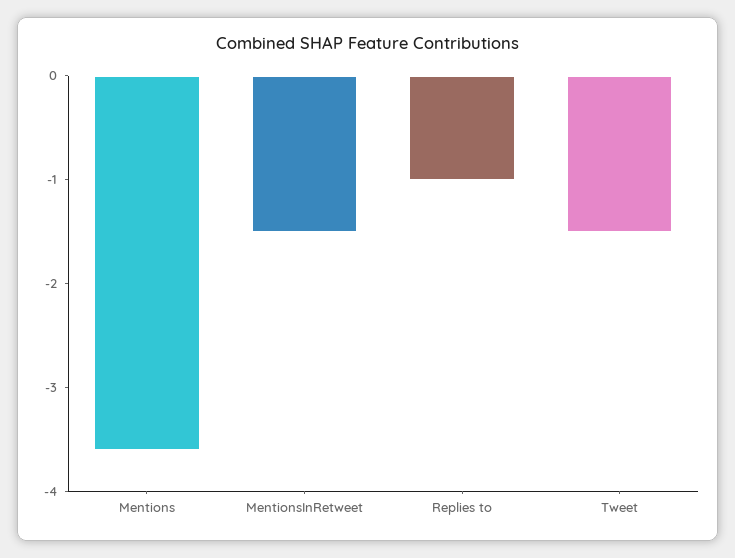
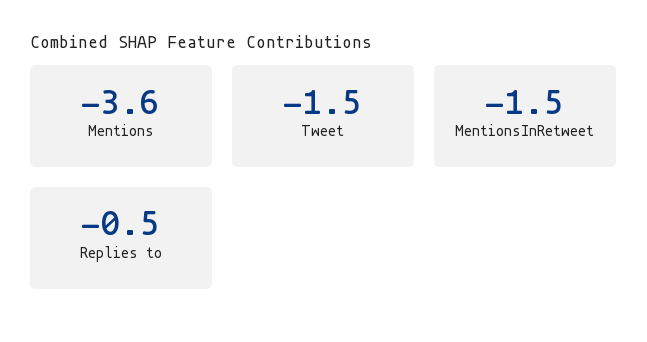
  {
    "Mentions": -3.6,
    "MentionsInRetweet": -1.5,
-   "Replies to": -1,
+   "Replies to": -0.5,
    "Tweet": -1.5
  }

